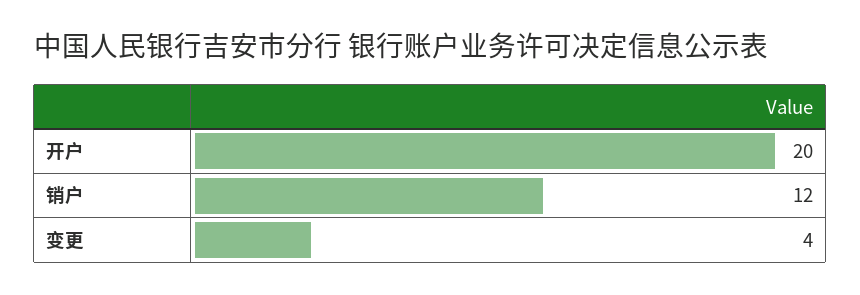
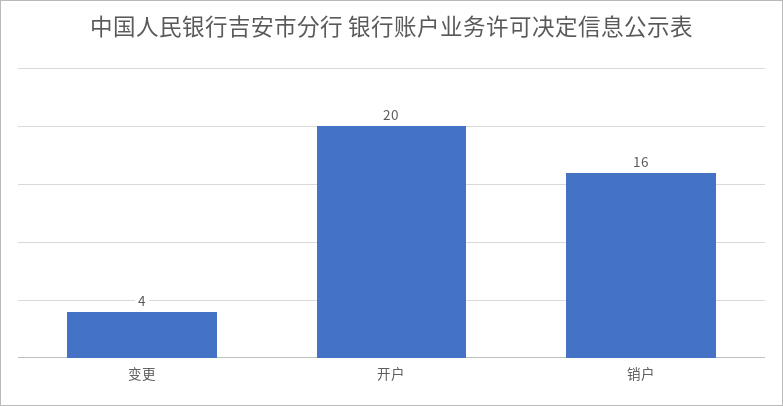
  {
    "开户": 20,
-   "销户": 12,
+   "销户": 16,
    "变更": 4
  }

